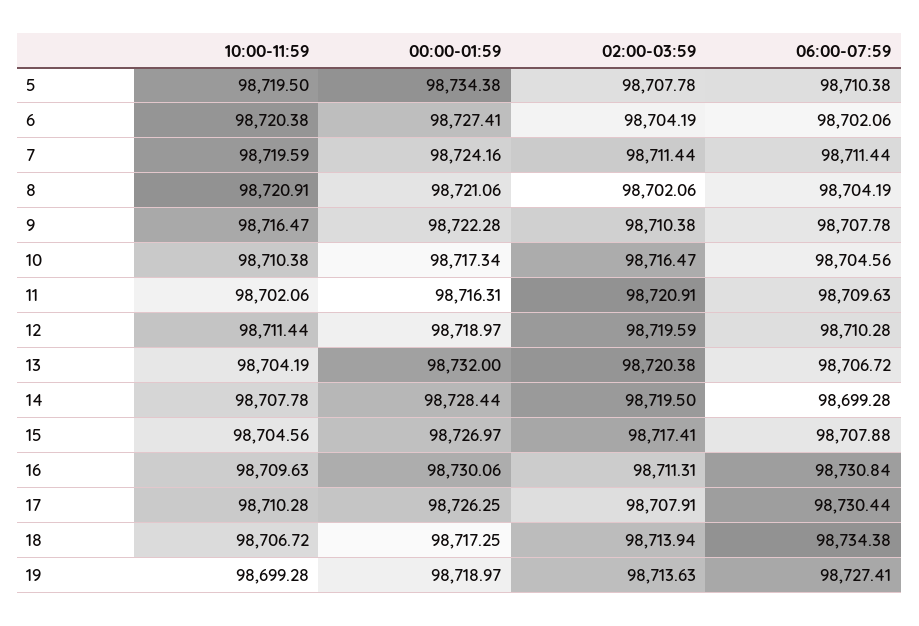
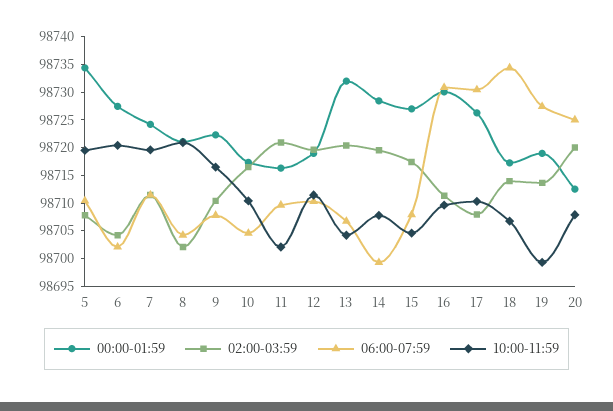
  {
    "10:00-11:59": {
      "5": 98719.5,
      "6": 98720.38,
      "7": 98719.59,
      "8": 98720.91,
      "9": 98716.47,
      "10": 98710.38,
      "11": 98702.06,
      "12": 98711.44,
      "13": 98704.19,
      "14": 98707.78,
      "15": 98704.56,
      "16": 98709.63,
      "17": 98710.28,
      "18": 98706.72,
-     "19": 98699.28
+     "19": 98699.28,
+     "20": 98707.5
    },
    "00:00-01:59": {
      "5": 98734.38,
      "6": 98727.41,
      "7": 98724.16,
      "8": 98721.06,
      "9": 98722.28,
      "10": 98717.34,
      "11": 98716.31,
      "12": 98718.97,
      "13": 98732,
      "14": 98728.44,
      "15": 98726.97,
      "16": 98730.06,
      "17": 98726.25,
      "18": 98717.25,
-     "19": 98718.97
+     "19": 98718.97,
+     "20": 98712.5
    },
    "02:00-03:59": {
      "5": 98707.78,
      "6": 98704.19,
      "7": 98711.44,
      "8": 98702.06,
      "9": 98710.38,
      "10": 98716.47,
      "11": 98720.91,
      "12": 98719.59,
      "13": 98720.38,
      "14": 98719.5,
      "15": 98717.41,
      "16": 98711.31,
      "17": 98707.91,
      "18": 98713.94,
-     "19": 98713.63
+     "19": 98713.63,
+     "20": 98720
    },
    "06:00-07:59": {
      "5": 98710.38,
      "6": 98702.06,
      "7": 98711.44,
      "8": 98704.19,
      "9": 98707.78,
      "10": 98704.56,
      "11": 98709.63,
      "12": 98710.28,
      "13": 98706.72,
      "14": 98699.28,
      "15": 98707.88,
      "16": 98730.84,
      "17": 98730.44,
      "18": 98734.38,
-     "19": 98727.41
+     "19": 98727.41,
+     "20": 98725
    }
  }

